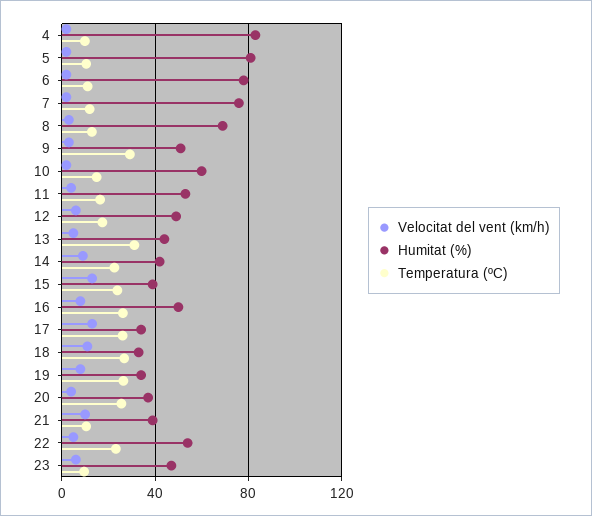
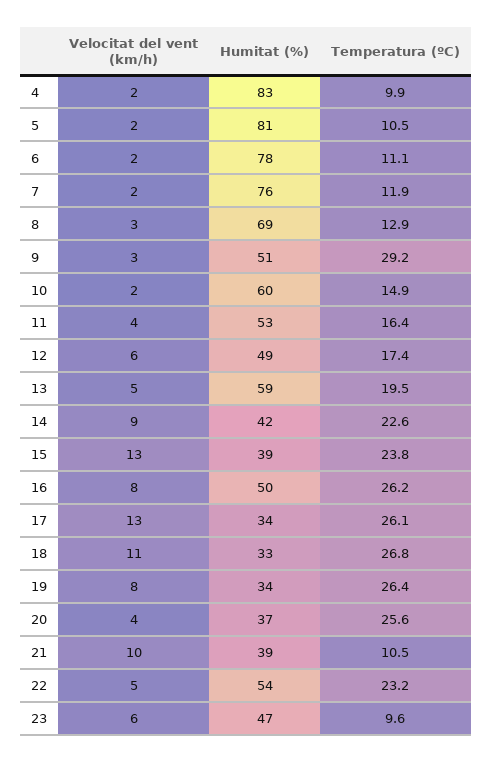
  {
    "Velocitat del vent (km/h)": {
      "4": 2,
      "5": 2,
      "6": 2,
      "7": 2,
      "8": 3,
      "9": 3,
      "10": 2,
      "11": 4,
      "12": 6,
      "13": 5,
      "14": 9,
      "15": 13,
      "16": 8,
      "17": 13,
      "18": 11,
      "19": 8,
      "20": 4,
      "21": 10,
      "22": 5,
      "23": 6
    },
    "Humitat (%)": {
      "4": 83,
      "5": 81,
      "6": 78,
      "7": 76,
      "8": 69,
      "9": 51,
      "10": 60,
      "11": 53,
      "12": 49,
-     "13": 45,
+     "13": 59,
      "14": 42,
      "15": 39,
      "16": 50,
      "17": 34,
      "18": 33,
      "19": 34,
      "20": 37,
      "21": 39,
      "22": 54,
      "23": 47
    },
    "Temperatura (ºC)": {
      "4": 9.9,
      "5": 10.5,
      "6": 11.1,
      "7": 11.9,
      "8": 12.9,
      "9": 29.2,
      "10": 14.9,
      "11": 16.4,
      "12": 17.4,
-     "13": 30,
+     "13": 19.5,
      "14": 22.6,
      "15": 23.8,
      "16": 26.2,
      "17": 26.1,
      "18": 26.8,
      "19": 26.4,
      "20": 25.6,
      "21": 10.5,
      "22": 23.2,
      "23": 9.6
    }
  }

